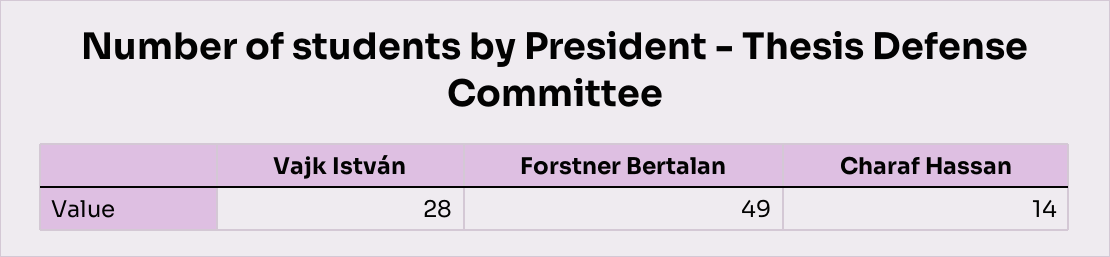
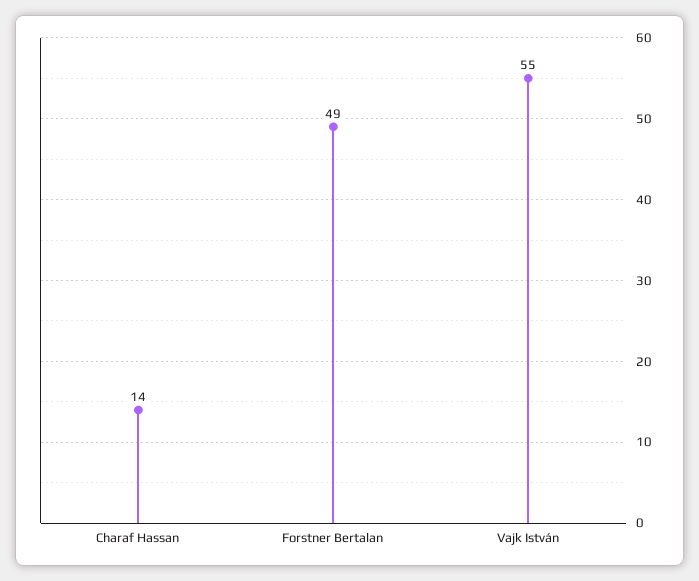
  {
-   "Vajk István": 28,
+   "Vajk István": 55,
    "Forstner Bertalan": 49,
    "Charaf Hassan": 14
  }

